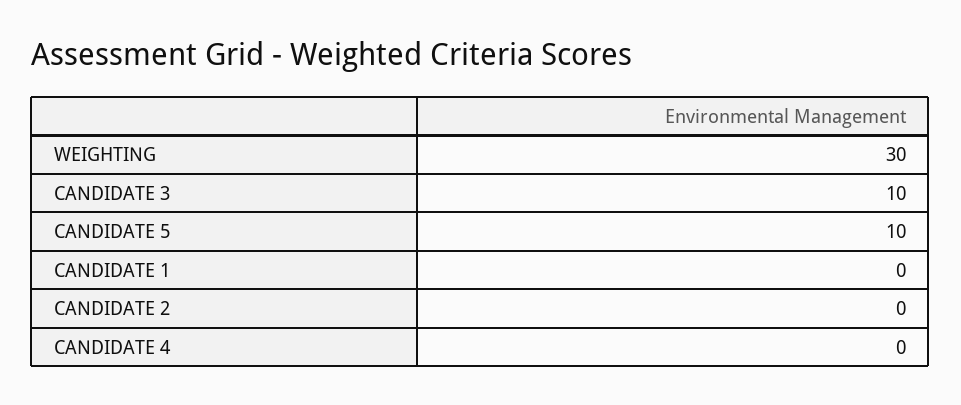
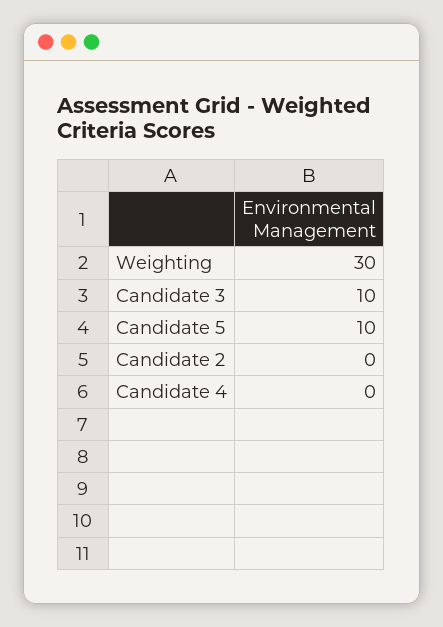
  {
    "WEIGHTING": 30,
    "CANDIDATE 3": 10,
    "CANDIDATE 5": 10,
-   "CANDIDATE 1": 0,
    "CANDIDATE 2": 0,
    "CANDIDATE 4": 0
  }

